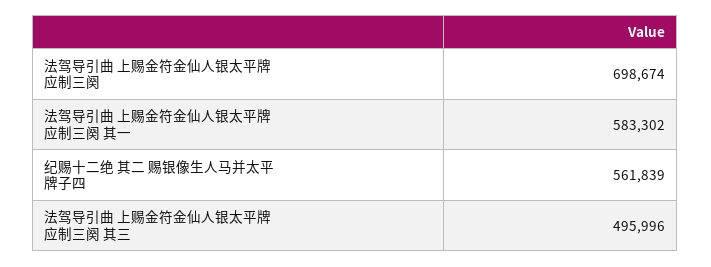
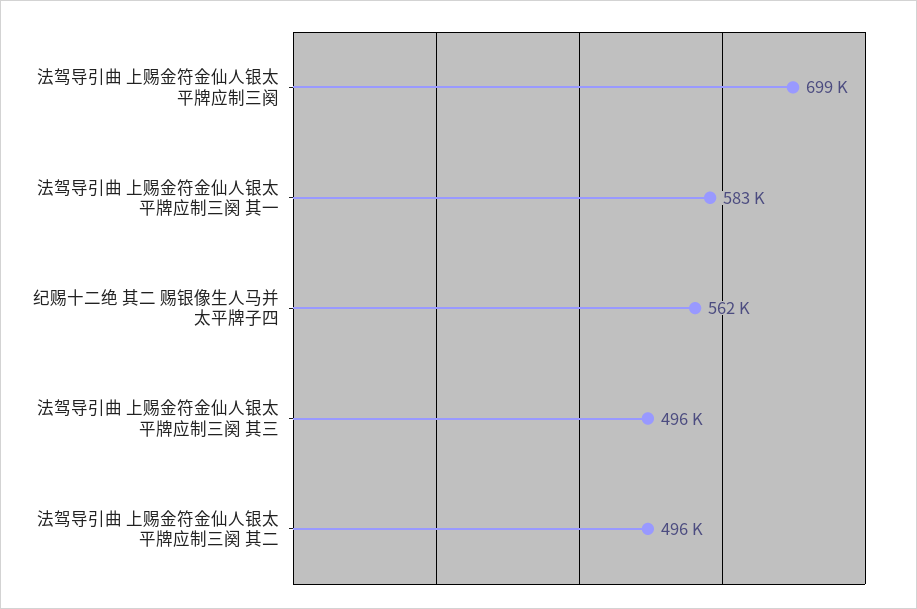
  {
    "法驾导引曲 上赐金符金仙人银太平牌应制三阕": 698674,
    "法驾导引曲 上赐金符金仙人银太平牌应制三阕 其一": 583302,
    "纪赐十二绝 其二 赐银像生人马并太平牌子四": 561839,
-   "法驾导引曲 上赐金符金仙人银太平牌应制三阕 其三": 495996
+   "法驾导引曲 上赐金符金仙人银太平牌应制三阕 其三": 495996,
+   "法驾导引曲 上赐金符金仙人银太平牌应制三阕 其二": 496000
  }

